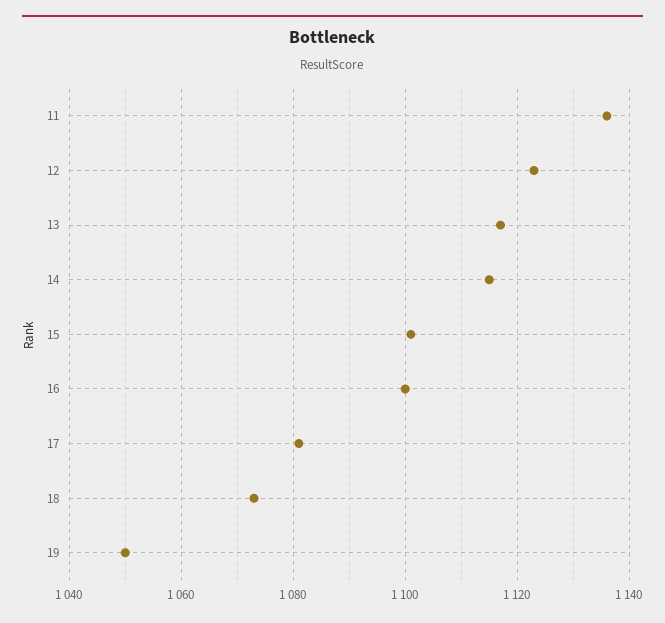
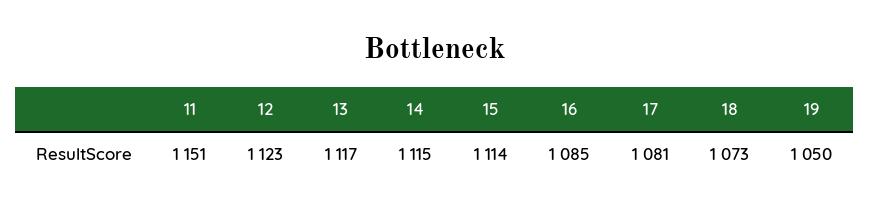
  {
-   "11": 1135,
+   "11": 1151,
    "12": 1123,
    "13": 1117,
    "14": 1115,
-   "15": 1100,
+   "15": 1114,
-   "16": 1100,
+   "16": 1085,
    "17": 1081,
    "18": 1073,
    "19": 1050
  }

